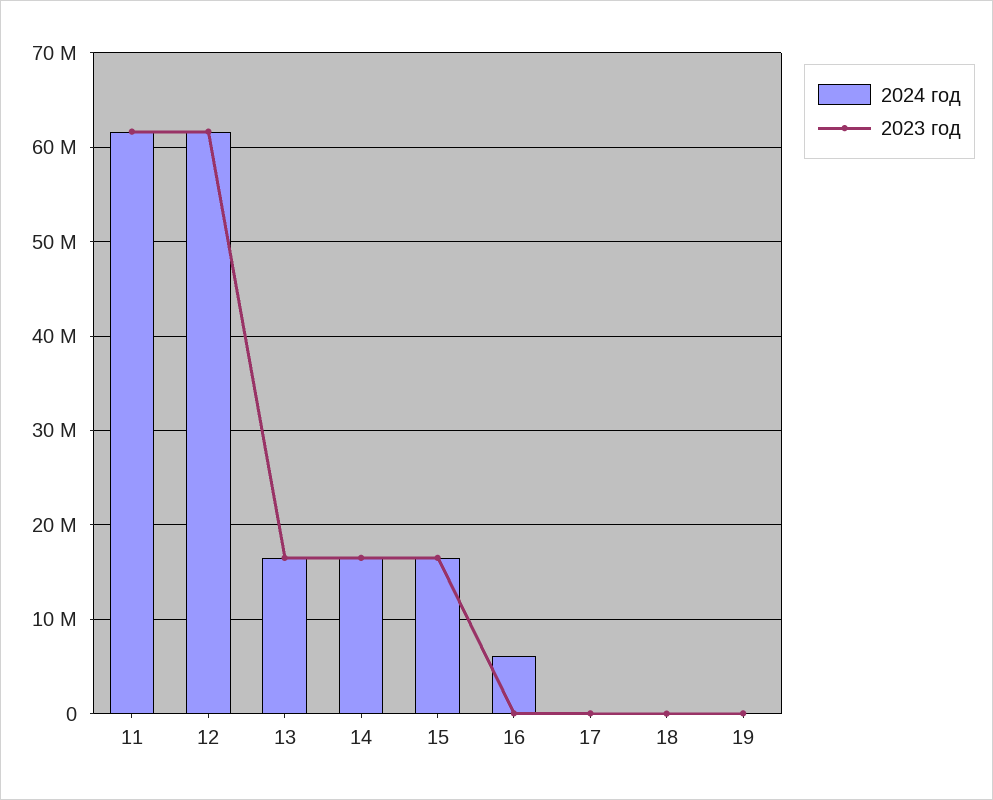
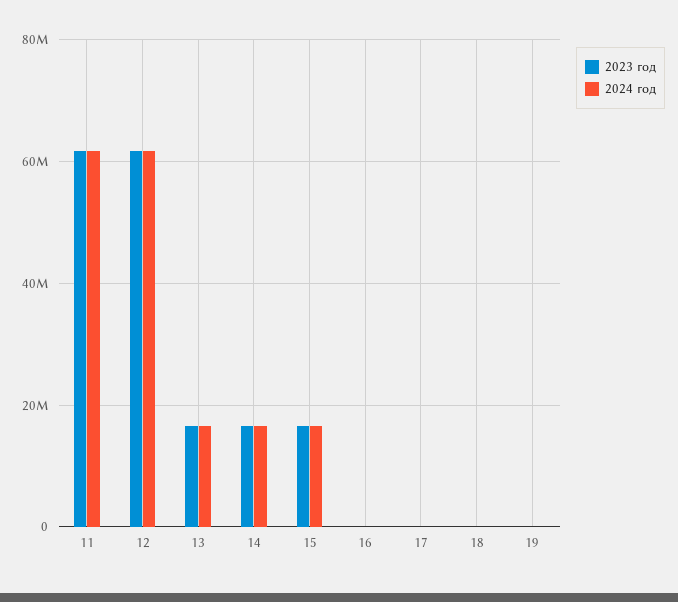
  {
    "2024 год": {
      "11": 62000000,
      "12": 62000000,
      "13": 16000000,
      "14": 16000000,
      "15": 16000000,
-     "16": 6000000,
+     "16": 0,
      "17": 0,
      "18": 0,
      "19": 0
    },
    "2023 год": {
      "11": 62000000,
      "12": 62000000,
      "13": 16000000,
      "14": 16000000,
      "15": 16000000,
      "16": 0,
      "17": 0,
      "18": 0,
      "19": 0
    }
  }

